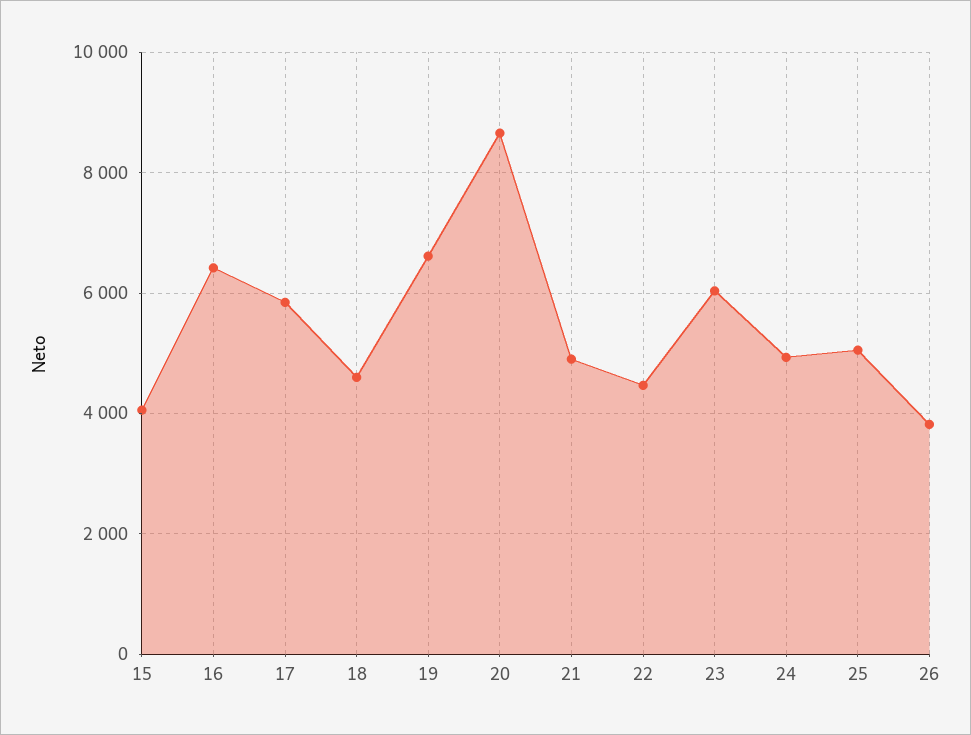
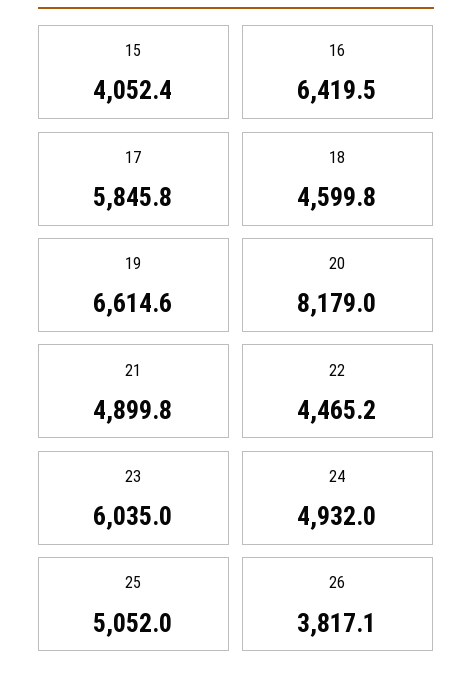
  {
    "15": 4052.4,
    "16": 6419.5,
    "17": 5845.8,
    "18": 4599.8,
    "19": 6614.6,
-   "20": 8600,
+   "20": 8179,
    "21": 4899.8,
    "22": 4465.2,
    "23": 6035,
    "24": 4932,
    "25": 5052,
    "26": 3817.1
  }

